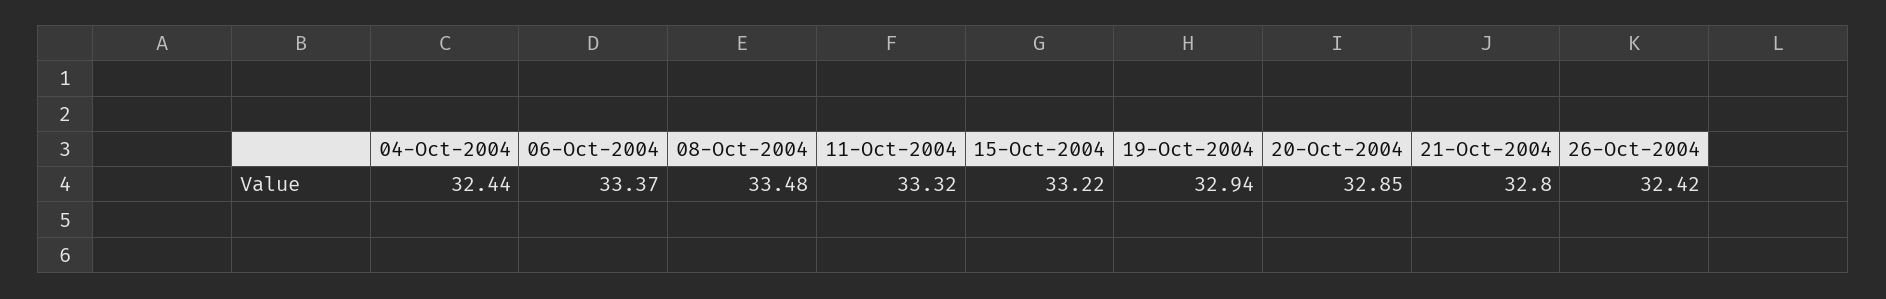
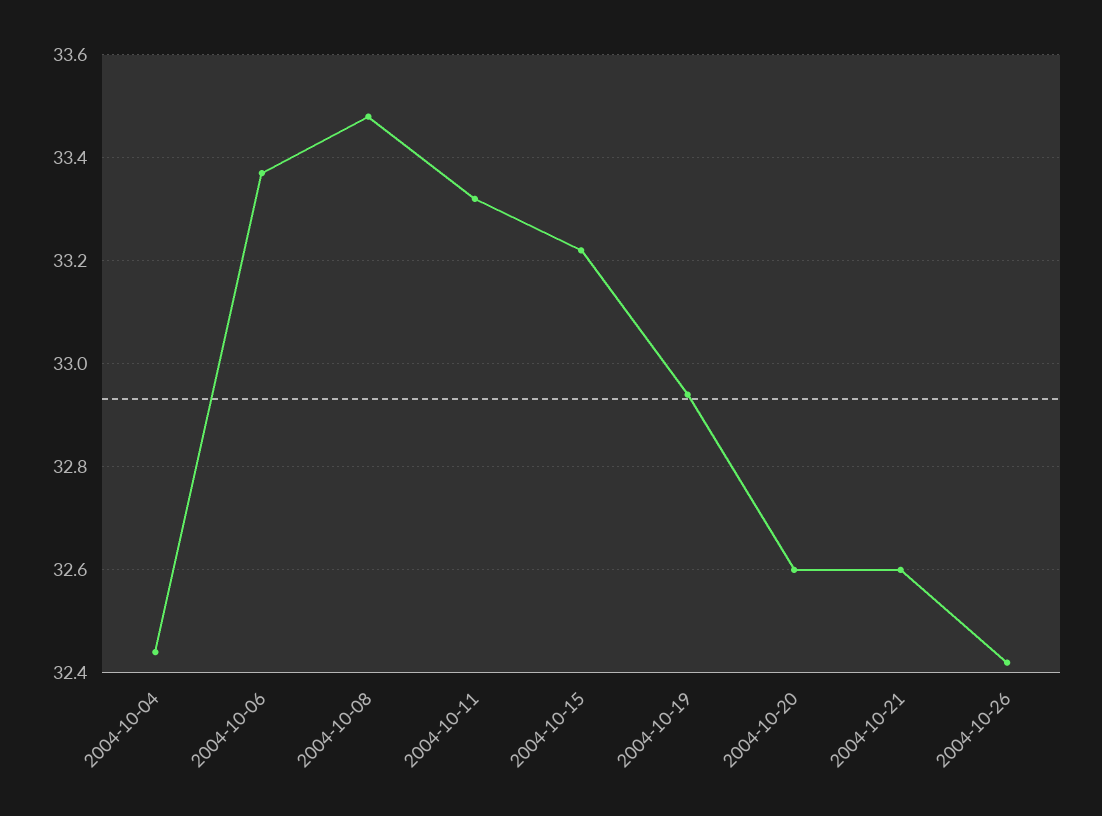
  {
    "04-Oct-2004": 32.44,
    "06-Oct-2004": 33.37,
    "08-Oct-2004": 33.48,
    "11-Oct-2004": 33.32,
    "15-Oct-2004": 33.22,
    "19-Oct-2004": 32.94,
-   "20-Oct-2004": 32.85,
+   "20-Oct-2004": 32.6,
-   "21-Oct-2004": 32.8,
+   "21-Oct-2004": 32.6,
    "26-Oct-2004": 32.42
  }

